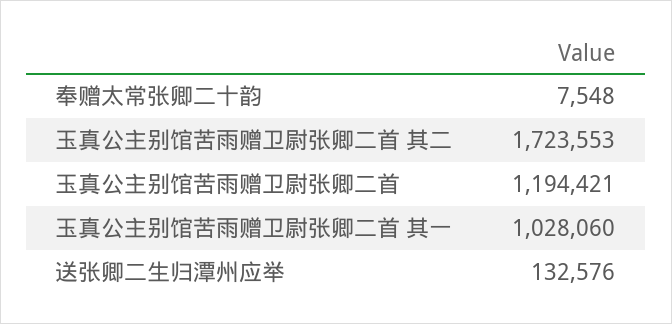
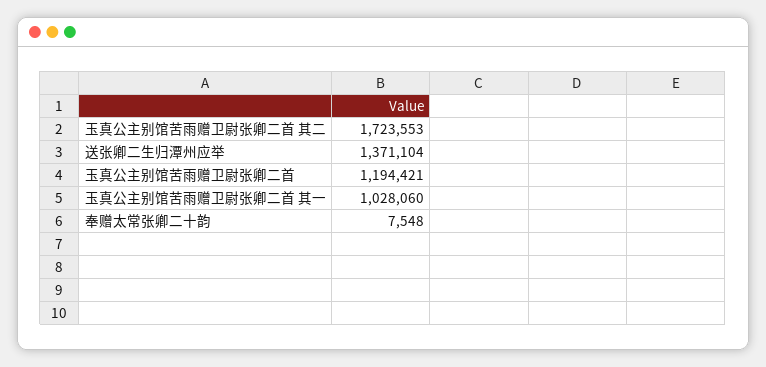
  {
    "奉赠太常张卿二十韵": 7548,
    "玉真公主别馆苦雨赠卫尉张卿二首 其二": 1723553,
    "玉真公主别馆苦雨赠卫尉张卿二首": 1194421,
    "玉真公主别馆苦雨赠卫尉张卿二首 其一": 1028060,
-   "送张卿二生归潭州应举": 132576
+   "送张卿二生归潭州应举": 1371104
  }

